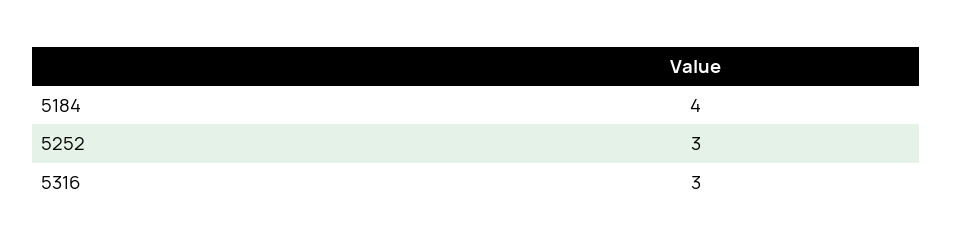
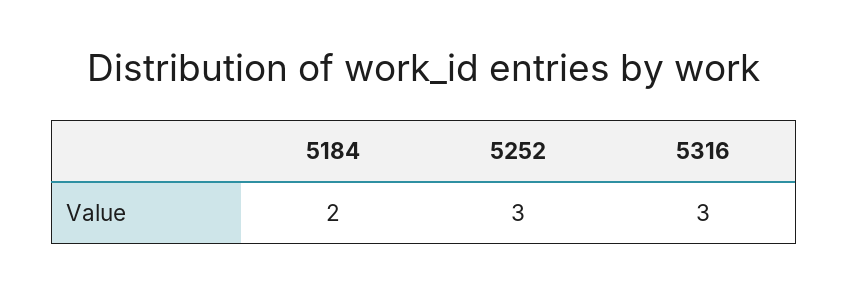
  {
-   "5184": 4,
+   "5184": 2,
    "5252": 3,
    "5316": 3
  }

